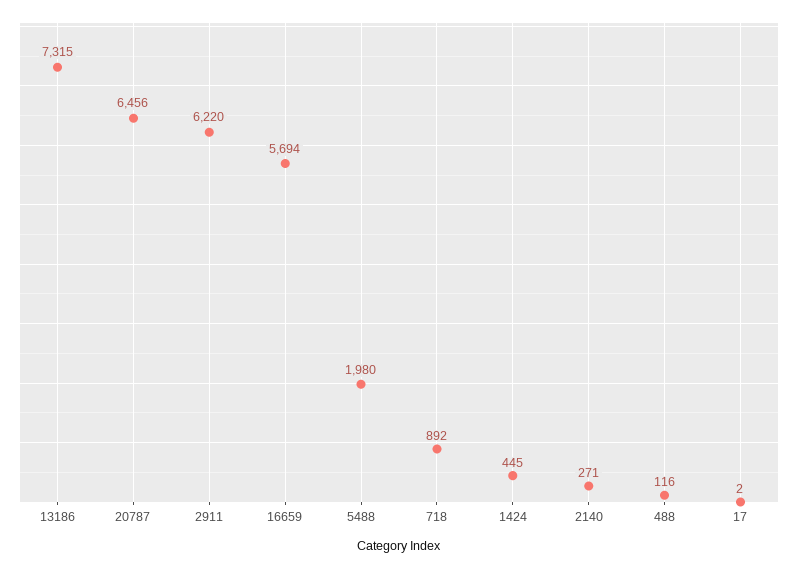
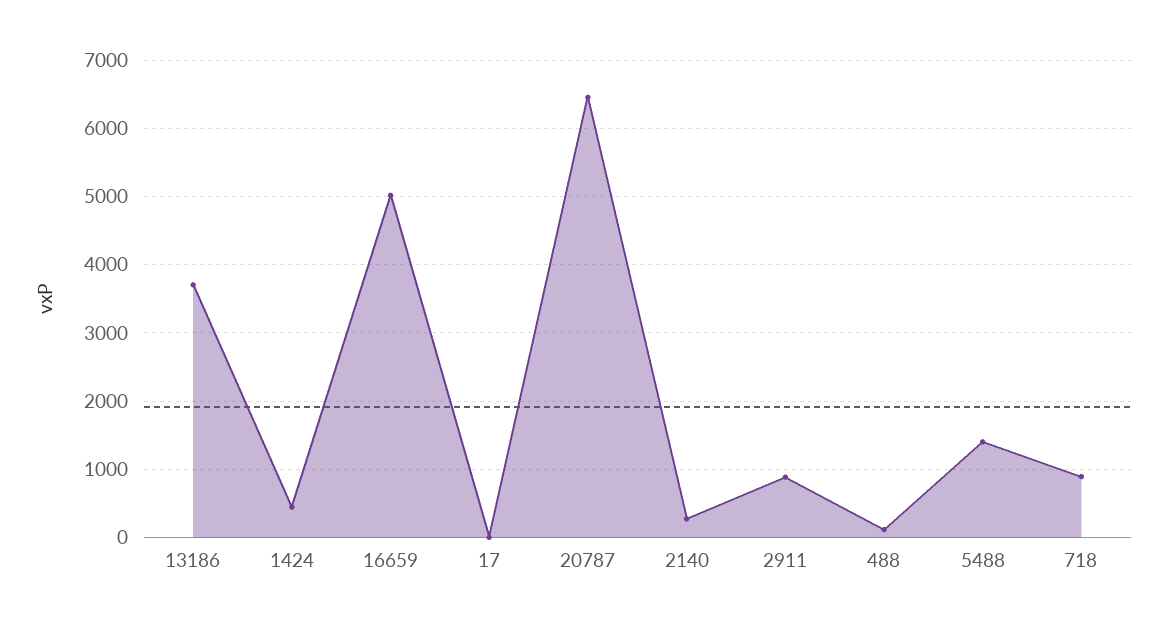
  {
-   "13186": 7315,
+   "13186": 3700,
    "20787": 6456,
-   "2911": 6220,
+   "2911": 900,
-   "16659": 5694,
+   "16659": 5000,
-   "5488": 1980,
+   "5488": 1400,
    "718": 892,
    "1424": 445,
    "2140": 271,
    "488": 116,
    "17": 2
  }

